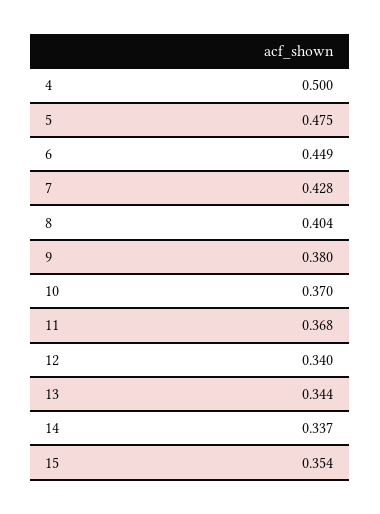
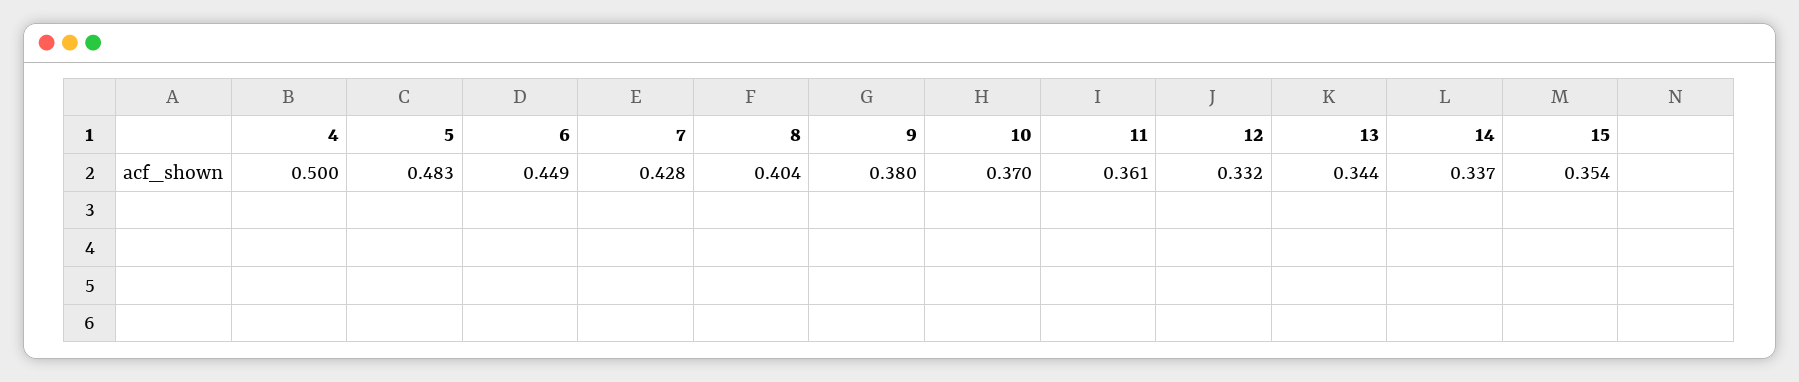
  {
    "4": 0.5,
-   "5": 0.475,
+   "5": 0.483,
    "6": 0.449,
    "7": 0.428,
    "8": 0.404,
    "9": 0.38,
    "10": 0.37,
-   "11": 0.368,
+   "11": 0.361,
-   "12": 0.34,
+   "12": 0.332,
    "13": 0.344,
    "14": 0.337,
    "15": 0.354
  }

